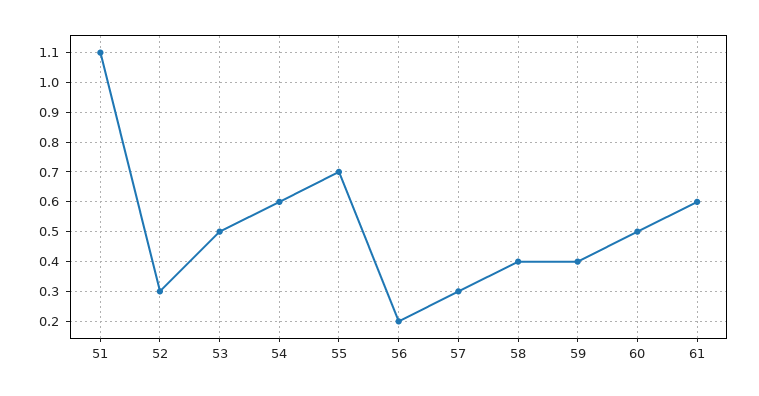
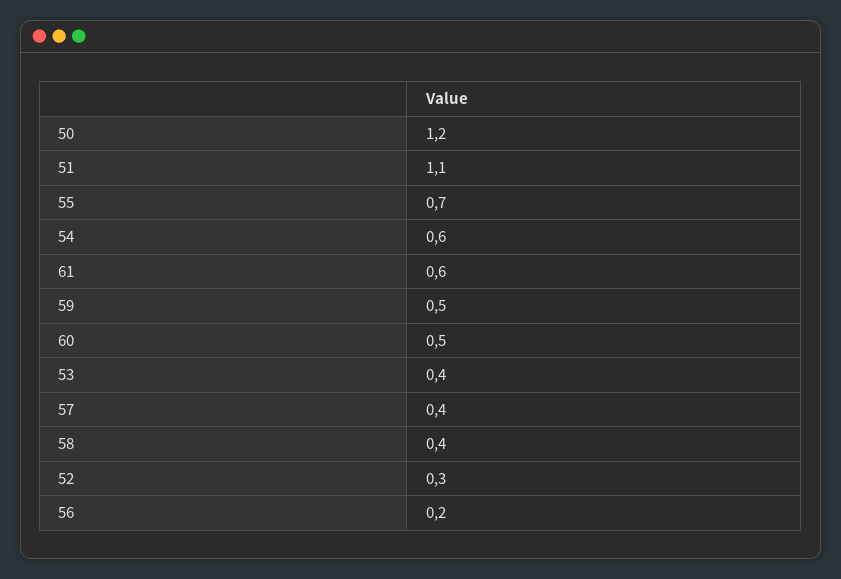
  {
    "51": 1.1,
    "52": 0.3,
-   "53": 0.5,
+   "53": 0.4,
    "54": 0.6,
    "55": 0.7,
    "56": 0.2,
-   "57": 0.3,
+   "57": 0.4,
    "58": 0.4,
-   "59": 0.4,
+   "59": 0.5,
    "60": 0.5,
-   "61": 0.6
+   "61": 0.6,
+   "50": 1.2
  }

